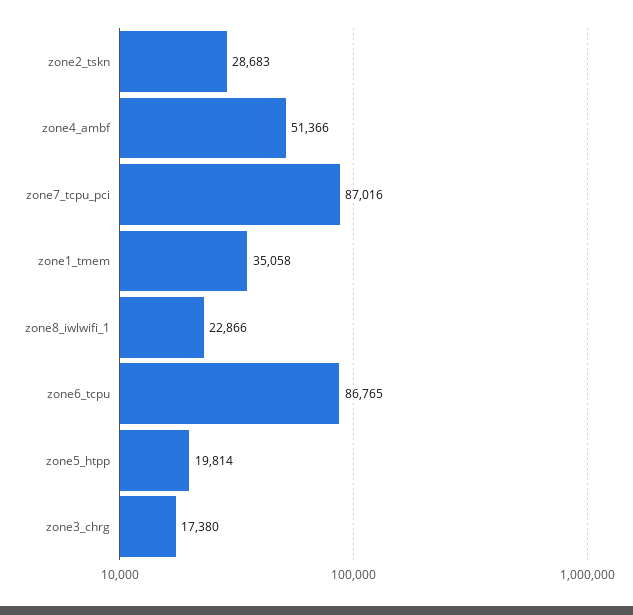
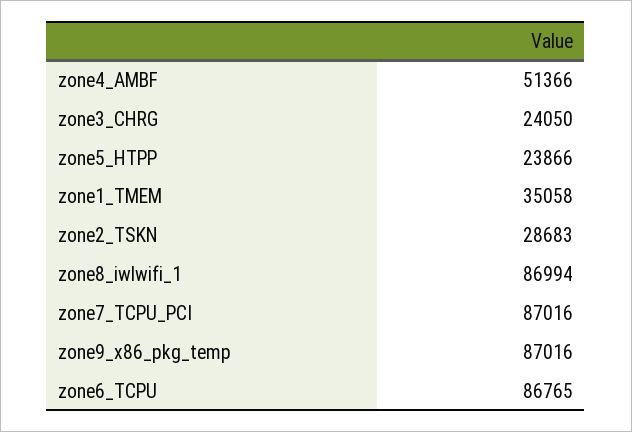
  {
    "zone2_tskn": 28683,
    "zone4_ambf": 51366,
    "zone7_tcpu_pci": 87016,
    "zone1_tmem": 35058,
-   "zone8_iwlwifi_1": 22866,
+   "zone8_iwlwifi_1": 86994,
    "zone6_tcpu": 86765,
-   "zone5_htpp": 19814,
+   "zone5_htpp": 23866,
-   "zone3_chrg": 17380
+   "zone3_chrg": 24050,
+   "zone9_x86_pkg_temp": 87016
  }

